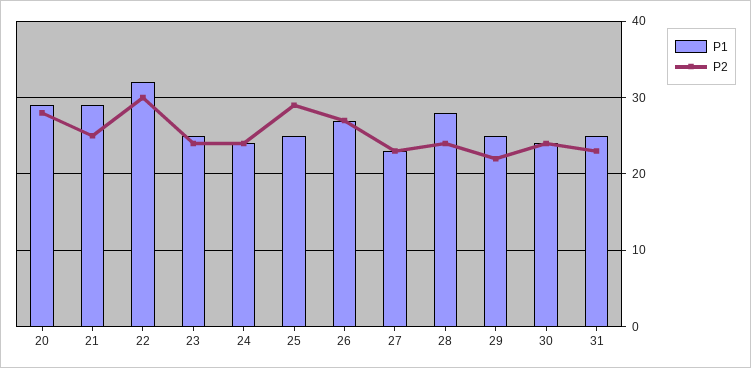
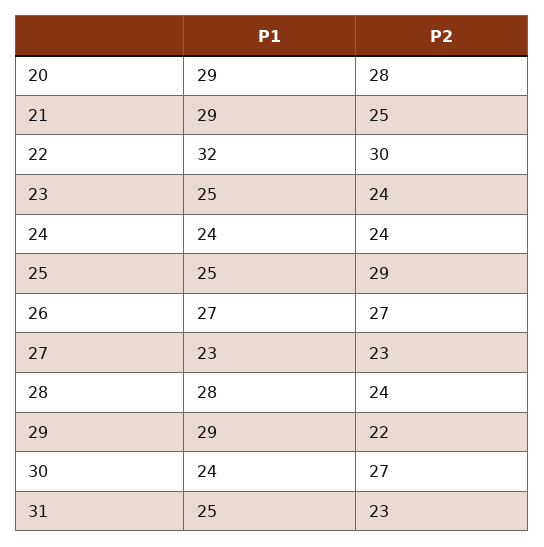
  {
    "P1": {
      "20": 29,
      "21": 29,
      "22": 32,
      "23": 25,
      "24": 24,
      "25": 25,
      "26": 27,
      "27": 23,
      "28": 28,
-     "29": 25,
+     "29": 29,
      "30": 24,
      "31": 25
    },
    "P2": {
      "20": 28,
      "21": 25,
      "22": 30,
      "23": 24,
      "24": 24,
      "25": 29,
      "26": 27,
      "27": 23,
      "28": 24,
      "29": 22,
-     "30": 24,
+     "30": 27,
      "31": 23
    }
  }

